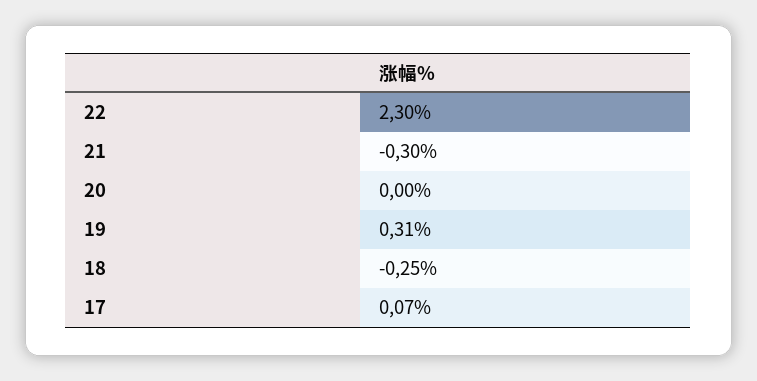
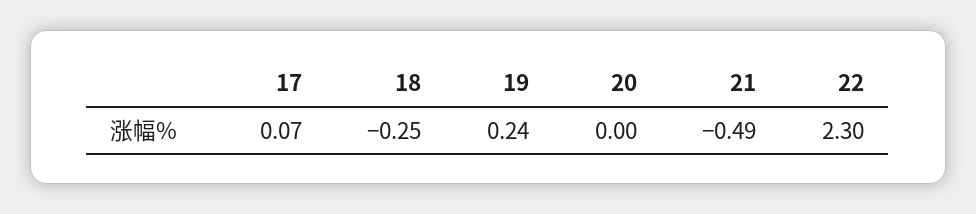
  {
    "22": 2.3,
-   "21": -0.3,
+   "21": -0.49,
    "20": 0,
-   "19": 0.31,
+   "19": 0.24,
    "18": -0.25,
    "17": 0.07
  }

